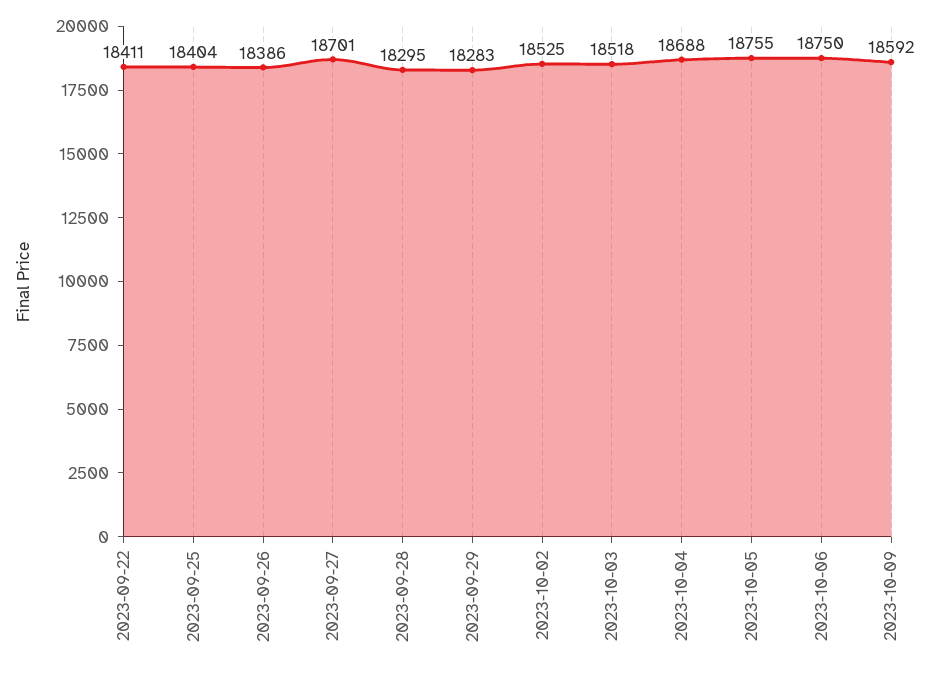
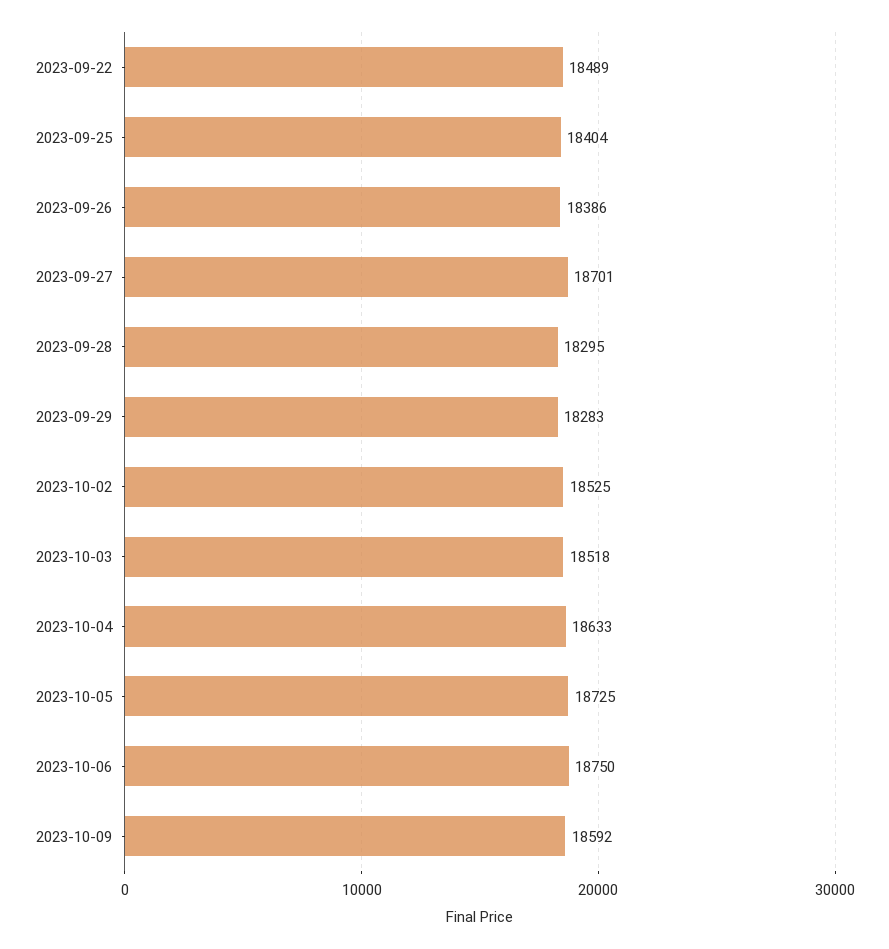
  {
-   "2023-09-22": 18411,
+   "2023-09-22": 18489,
    "2023-09-25": 18404,
    "2023-09-26": 18386,
    "2023-09-27": 18701,
    "2023-09-28": 18295,
    "2023-09-29": 18283,
    "2023-10-02": 18525,
    "2023-10-03": 18518,
-   "2023-10-04": 18688,
+   "2023-10-04": 18633,
-   "2023-10-05": 18755,
+   "2023-10-05": 18725,
    "2023-10-06": 18750,
    "2023-10-09": 18592
  }

